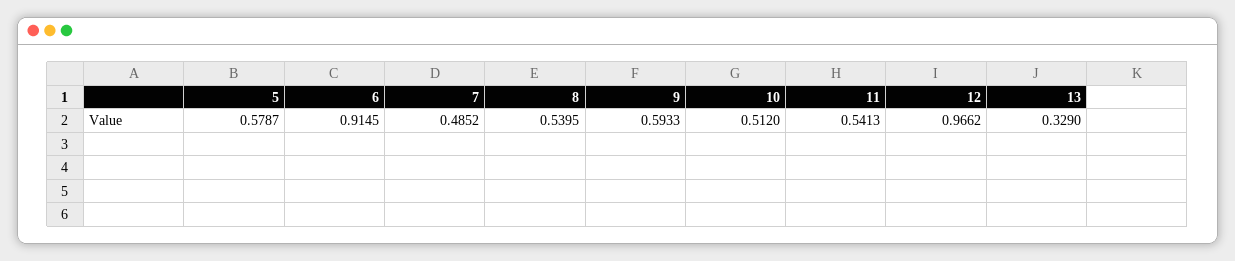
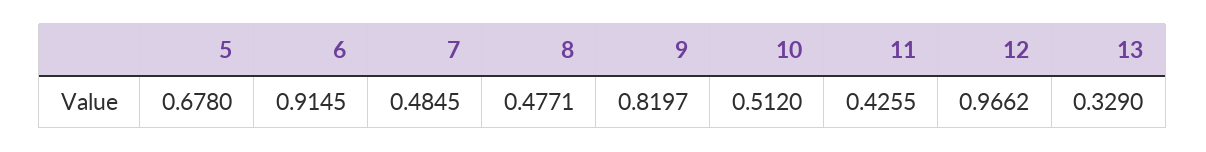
  {
-   "5": 0.5787,
+   "5": 0.678,
    "6": 0.9145,
-   "7": 0.4852,
+   "7": 0.4845,
-   "8": 0.5395,
+   "8": 0.4771,
-   "9": 0.5933,
+   "9": 0.8197,
    "10": 0.512,
-   "11": 0.5413,
+   "11": 0.4255,
    "12": 0.9662,
    "13": 0.329
  }

